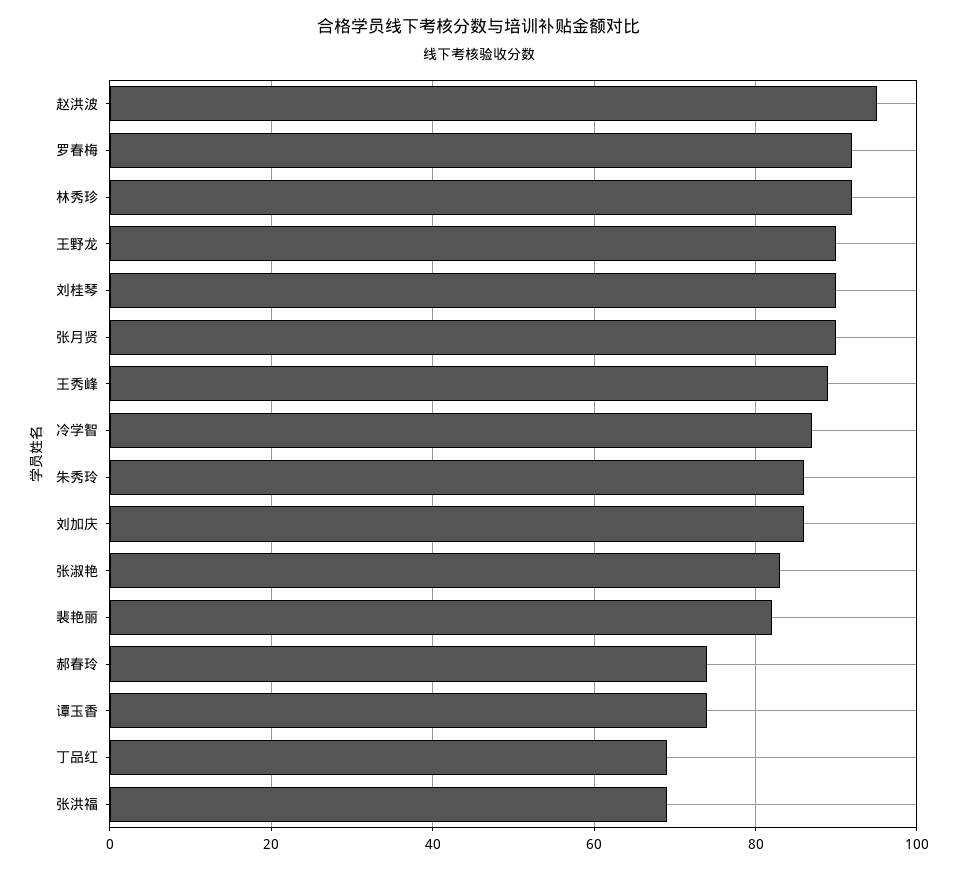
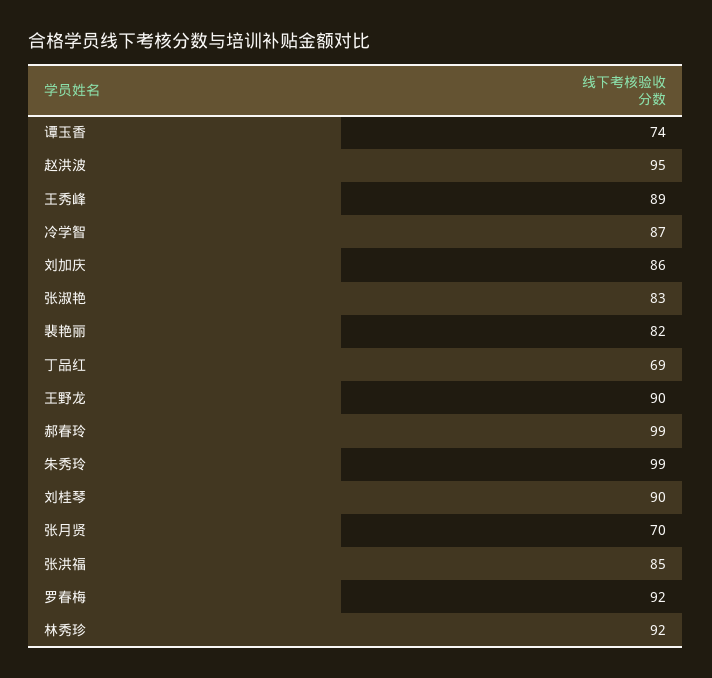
  {
    "赵洪波": 95,
    "罗春梅": 92,
    "林秀珍": 92,
    "王野龙": 90,
    "刘桂琴": 90,
-   "张月贤": 90,
+   "张月贤": 70,
    "王秀峰": 89,
    "冷学智": 87,
-   "朱秀玲": 85,
+   "朱秀玲": 99,
    "刘加庆": 86,
    "张淑艳": 83,
    "裴艳丽": 82,
-   "郝春玲": 75,
+   "郝春玲": 99,
    "谭玉香": 74,
    "丁品红": 69,
-   "张洪福": 70
+   "张洪福": 85
  }

